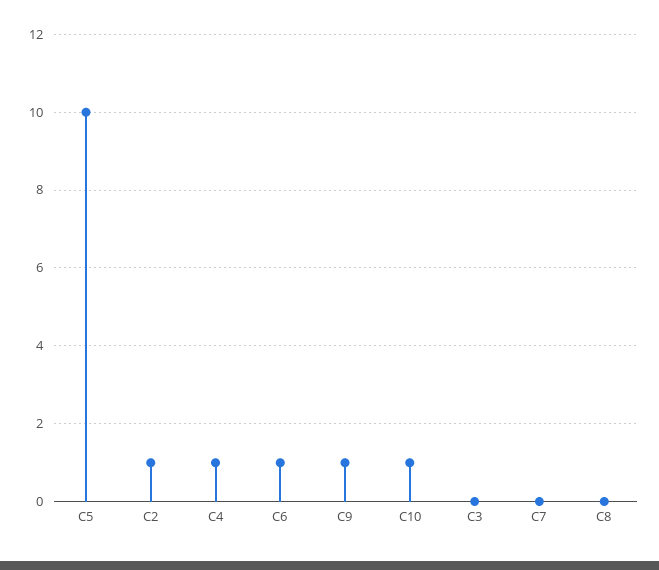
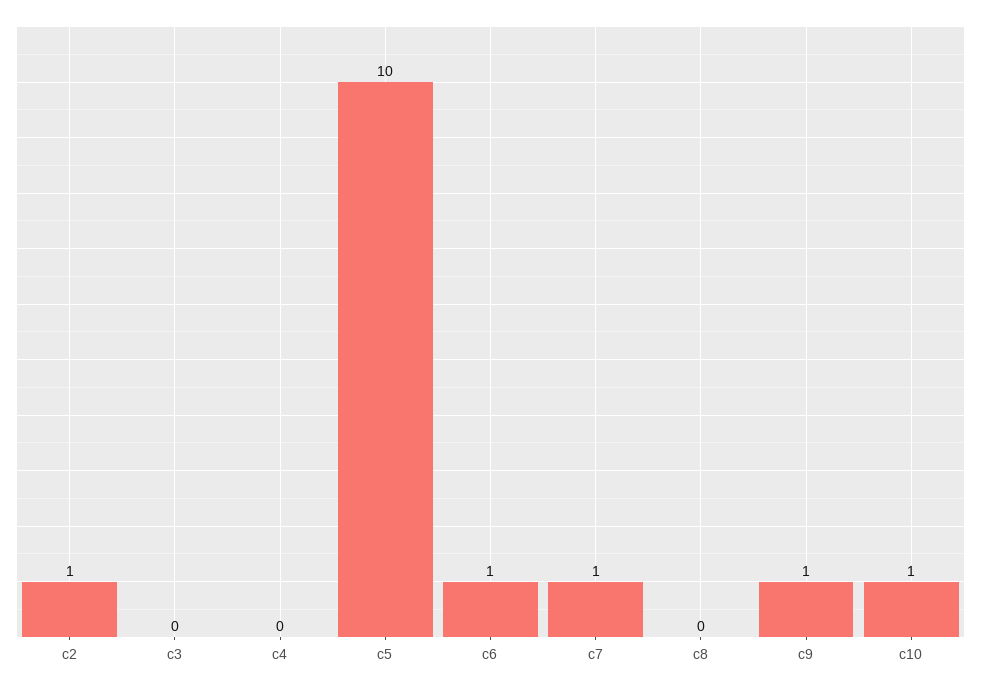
  {
    "C5": 10,
    "C2": 1,
-   "C4": 1,
+   "C4": 0,
    "C6": 1,
    "C9": 1,
    "C10": 1,
    "C3": 0,
-   "C7": 0,
+   "C7": 1,
    "C8": 0
  }

